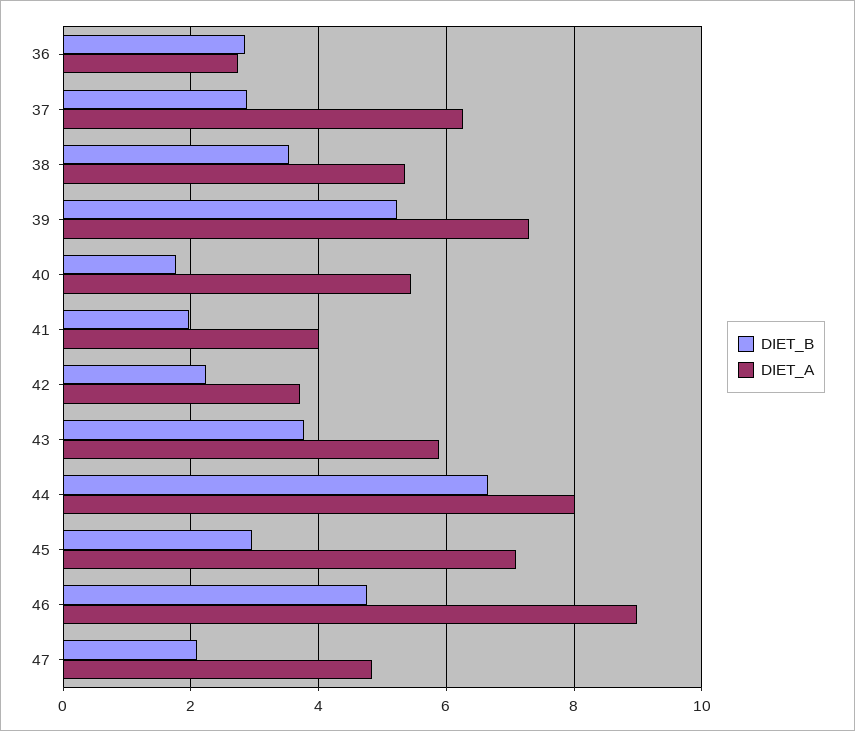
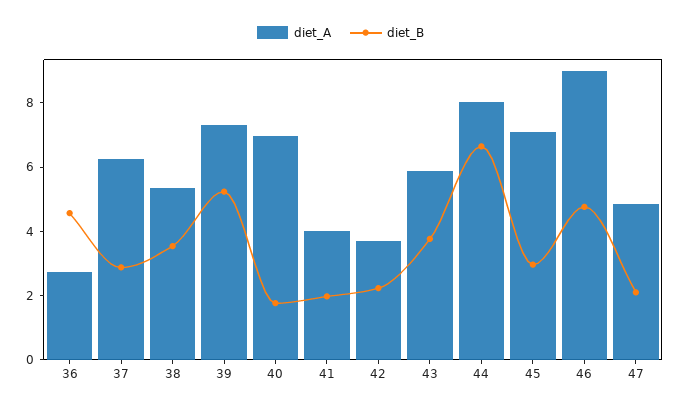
  {
    "DIET_B": {
-     "36": 2.8,
+     "36": 4.5,
      "37": 2.8,
      "38": 3.6,
      "39": 5.2,
      "40": 1.8,
      "41": 2,
      "42": 2.2,
      "43": 3.8,
      "44": 6.6,
      "45": 3,
      "46": 4.8,
      "47": 2
    },
    "DIET_A": {
      "36": 2.8,
      "37": 6.2,
      "38": 5.4,
      "39": 7.4,
-     "40": 5.4,
+     "40": 7,
      "41": 4,
      "42": 3.8,
      "43": 5.8,
      "44": 8,
      "45": 7,
      "46": 9,
      "47": 4.8
    }
  }

